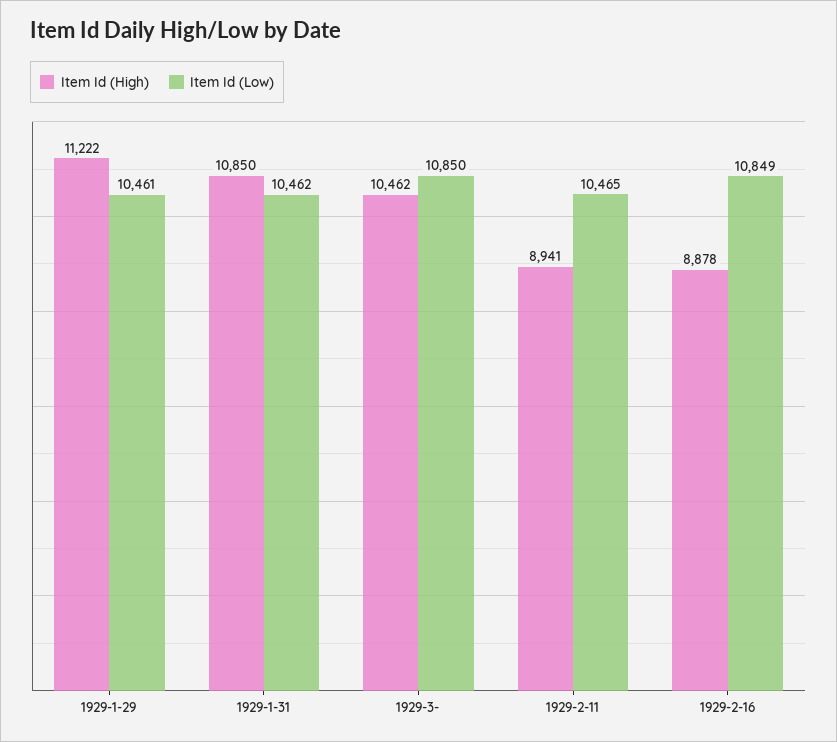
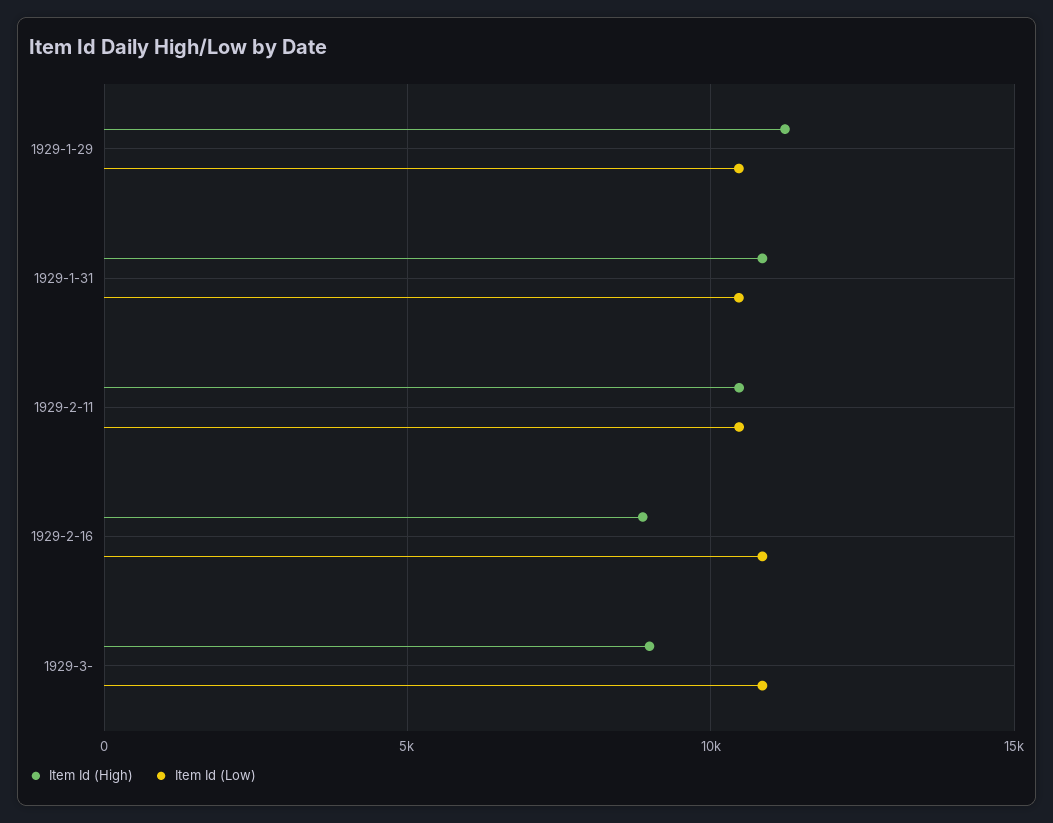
  {
    "Item Id (High)": {
      "1929-1-29": 11222,
      "1929-1-31": 10850,
-     "1929-3-": 10462,
+     "1929-3-": 9000,
-     "1929-2-11": 8941,
+     "1929-2-11": 10500,
      "1929-2-16": 8878
    },
    "Item Id (Low)": {
      "1929-1-29": 10461,
      "1929-1-31": 10462,
      "1929-3-": 10850,
      "1929-2-11": 10465,
      "1929-2-16": 10849
    }
  }

